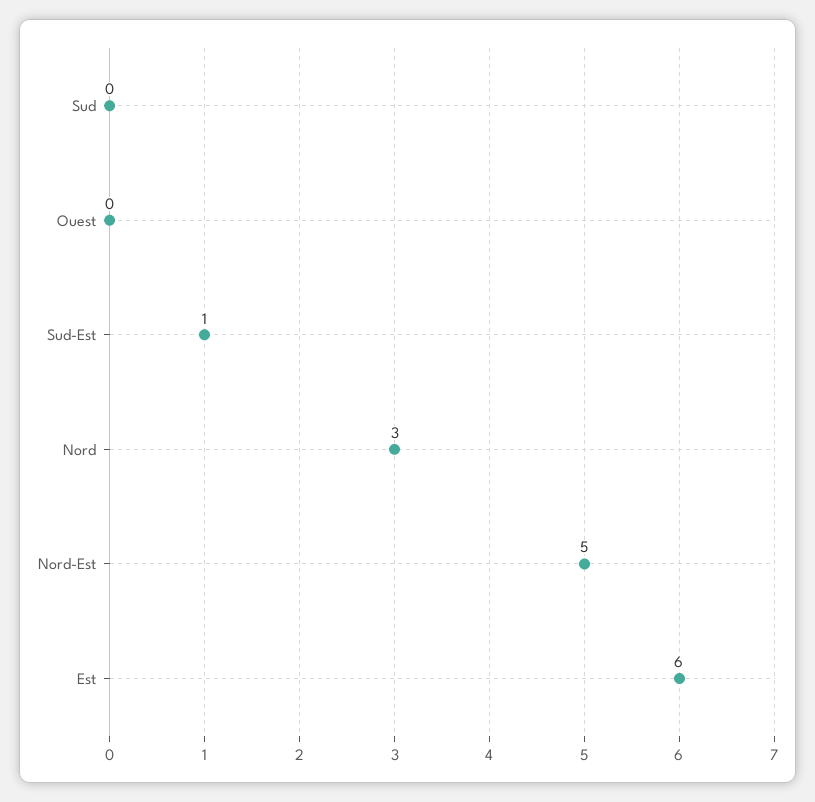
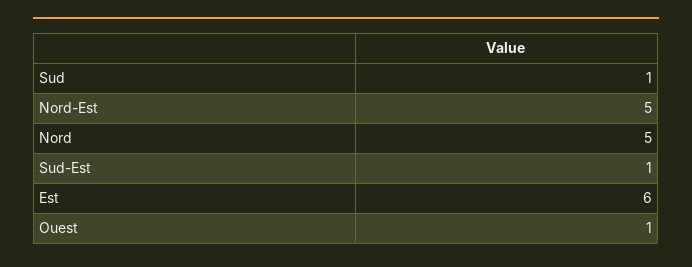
  {
-   "Sud": 0,
+   "Sud": 1,
-   "Ouest": 0,
+   "Ouest": 1,
    "Sud-Est": 1,
-   "Nord": 3,
+   "Nord": 5,
    "Nord-Est": 5,
    "Est": 6
  }

